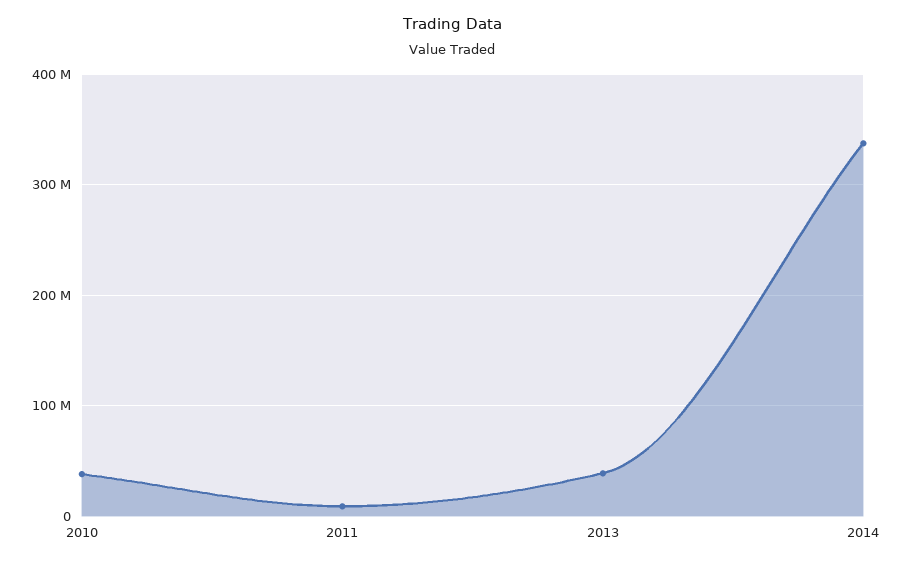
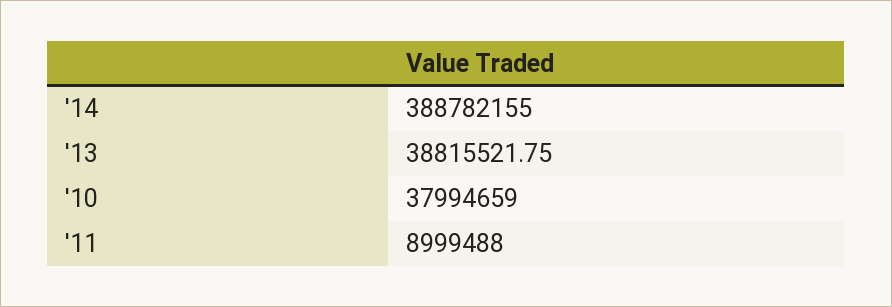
  {
    "2010": 37994659,
    "2011": 8999488,
    "2013": 38815521.75,
-   "2014": 340000000
+   "2014": 388782155
  }

